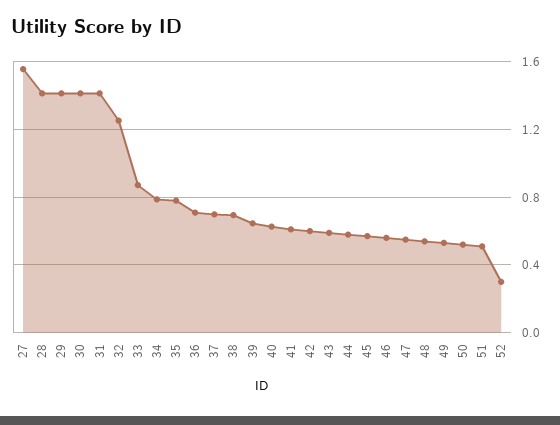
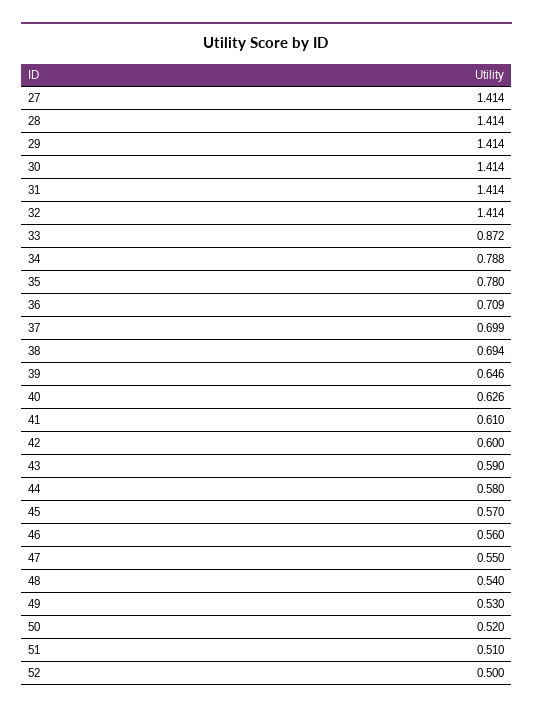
  {
-   "27": 1.55,
+   "27": 1.414,
    "28": 1.414,
    "29": 1.414,
    "30": 1.414,
    "31": 1.414,
-   "32": 1.25,
+   "32": 1.414,
    "33": 0.872,
    "34": 0.788,
    "35": 0.78,
    "36": 0.709,
    "37": 0.699,
    "38": 0.694,
    "39": 0.646,
    "40": 0.626,
    "41": 0.61,
    "42": 0.6,
    "43": 0.59,
    "44": 0.58,
    "45": 0.57,
    "46": 0.56,
    "47": 0.55,
    "48": 0.54,
    "49": 0.53,
    "50": 0.52,
    "51": 0.51,
-   "52": 0.3
+   "52": 0.5
  }

